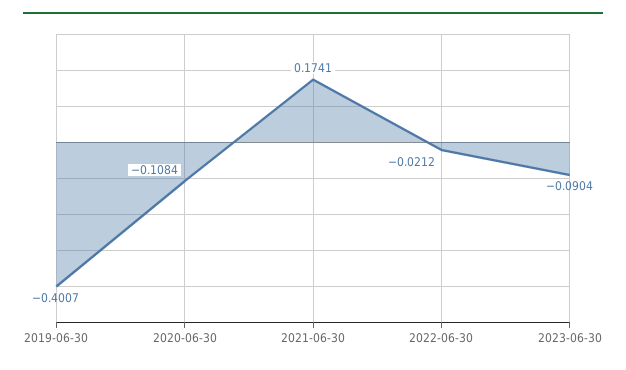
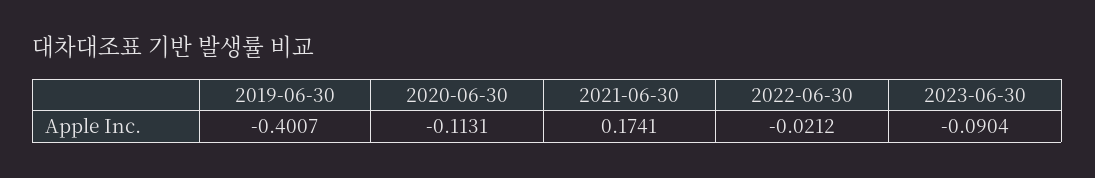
  {
    "2019-06-30": -0.4007,
-   "2020-06-30": -0.1084,
+   "2020-06-30": -0.1131,
    "2021-06-30": 0.1741,
    "2022-06-30": -0.0212,
    "2023-06-30": -0.0904
  }

